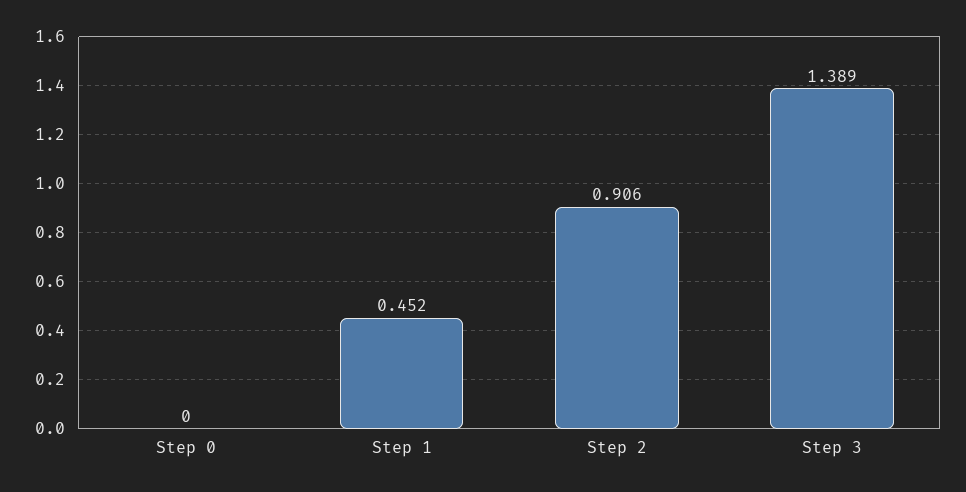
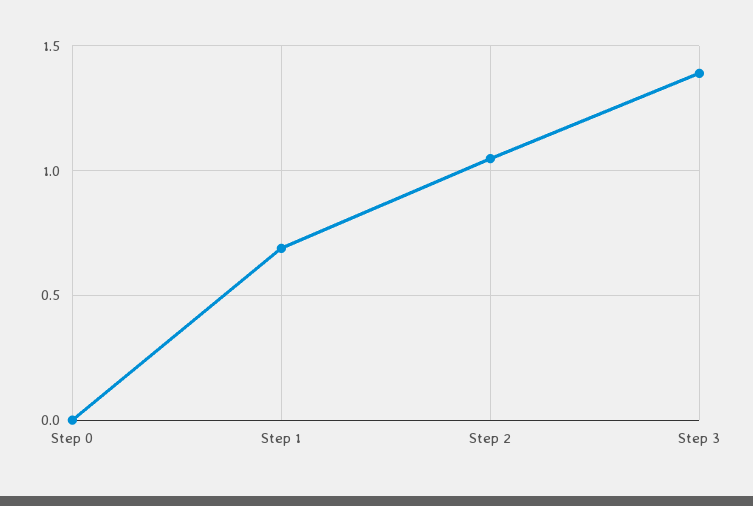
  {
    "Step 0": 0,
-   "Step 1": 0.452,
+   "Step 1": 0.7,
-   "Step 2": 0.906,
+   "Step 2": 1.05,
    "Step 3": 1.389
  }

